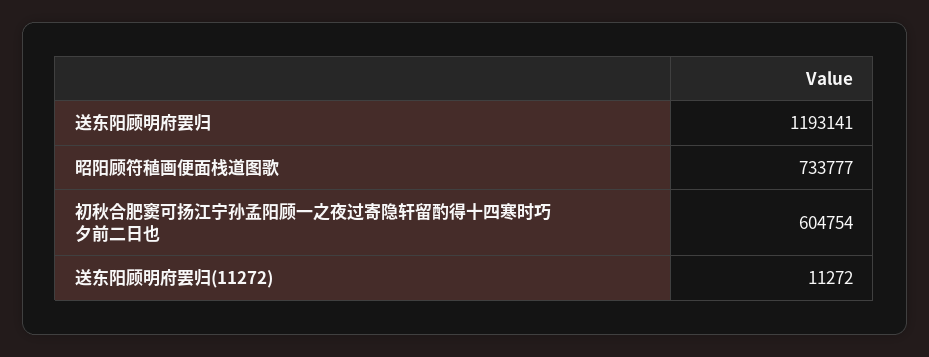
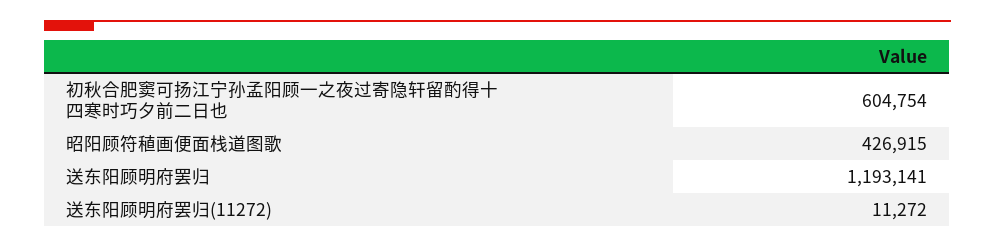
  {
    "送东阳顾明府罢归": 1193141,
-   "昭阳顾符稙画便面栈道图歌": 733777,
+   "昭阳顾符稙画便面栈道图歌": 426915,
    "初秋合肥窦可扬江宁孙孟阳顾一之夜过寄隐轩留酌得十四寒时巧夕前二日也": 604754,
    "送东阳顾明府罢归(11272)": 11272
  }

